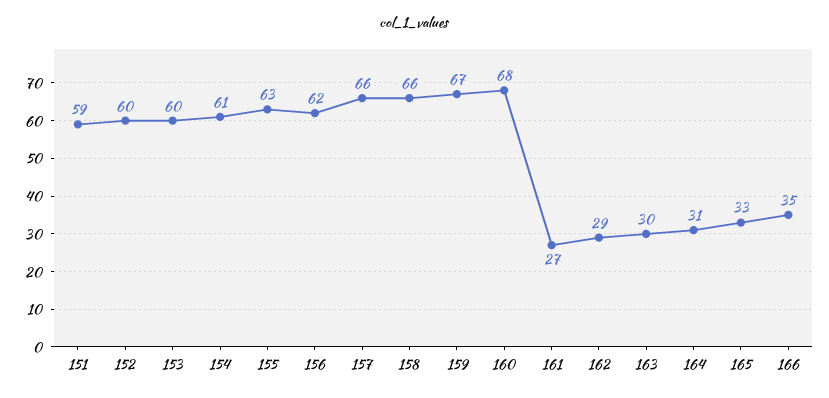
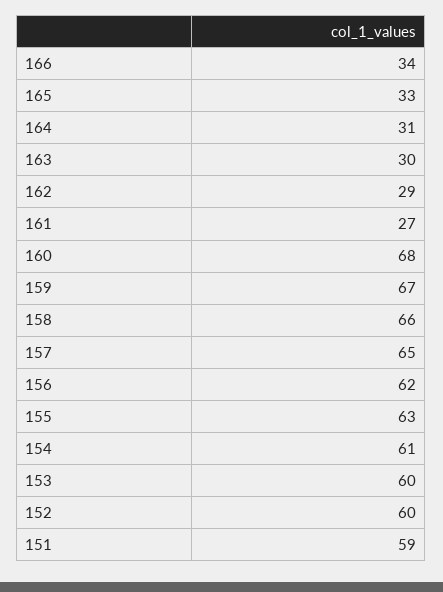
  {
    "151": 59,
    "152": 60,
    "153": 60,
    "154": 61,
    "155": 63,
    "156": 62,
-   "157": 66,
+   "157": 65,
    "158": 66,
    "159": 67,
    "160": 68,
    "161": 27,
    "162": 29,
    "163": 30,
    "164": 31,
    "165": 33,
-   "166": 35
+   "166": 34
  }

